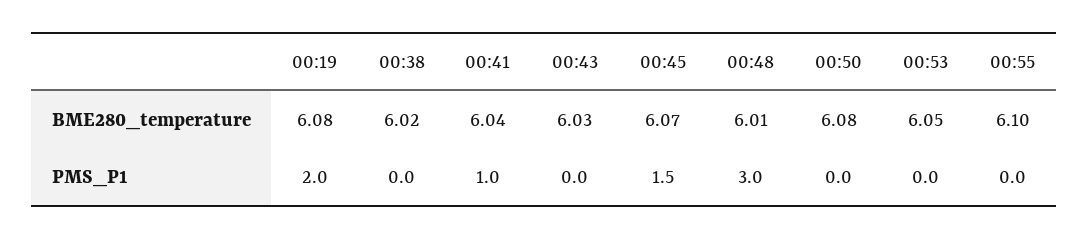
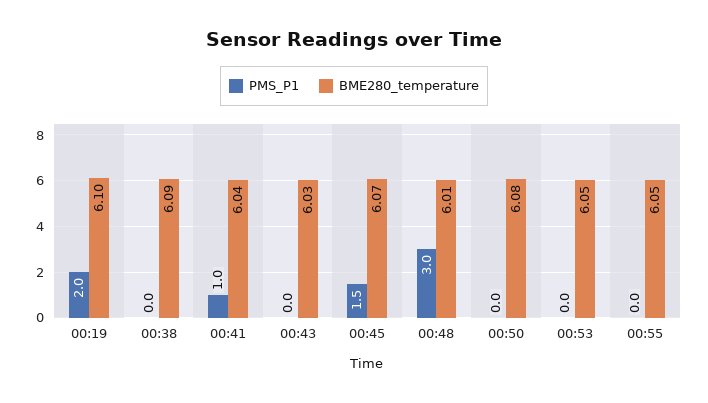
  {
    "BME280_temperature": {
-     "00:19": 6.08,
+     "00:19": 6.1,
-     "00:38": 6.02,
+     "00:38": 6.09,
      "00:41": 6.04,
      "00:43": 6.03,
      "00:45": 6.07,
      "00:48": 6.01,
      "00:50": 6.08,
      "00:53": 6.05,
-     "00:55": 6.1
+     "00:55": 6.05
    },
    "PMS_P1": {
      "00:19": 2,
      "00:38": 0,
      "00:41": 1,
      "00:43": 0,
      "00:45": 1.5,
      "00:48": 3,
      "00:50": 0,
      "00:53": 0,
      "00:55": 0
    }
  }

